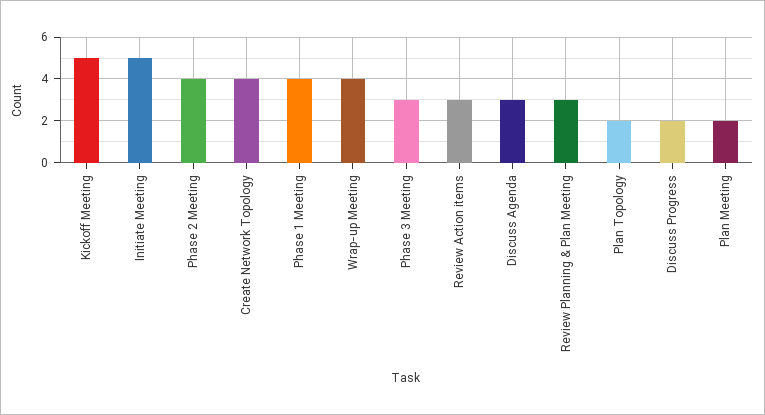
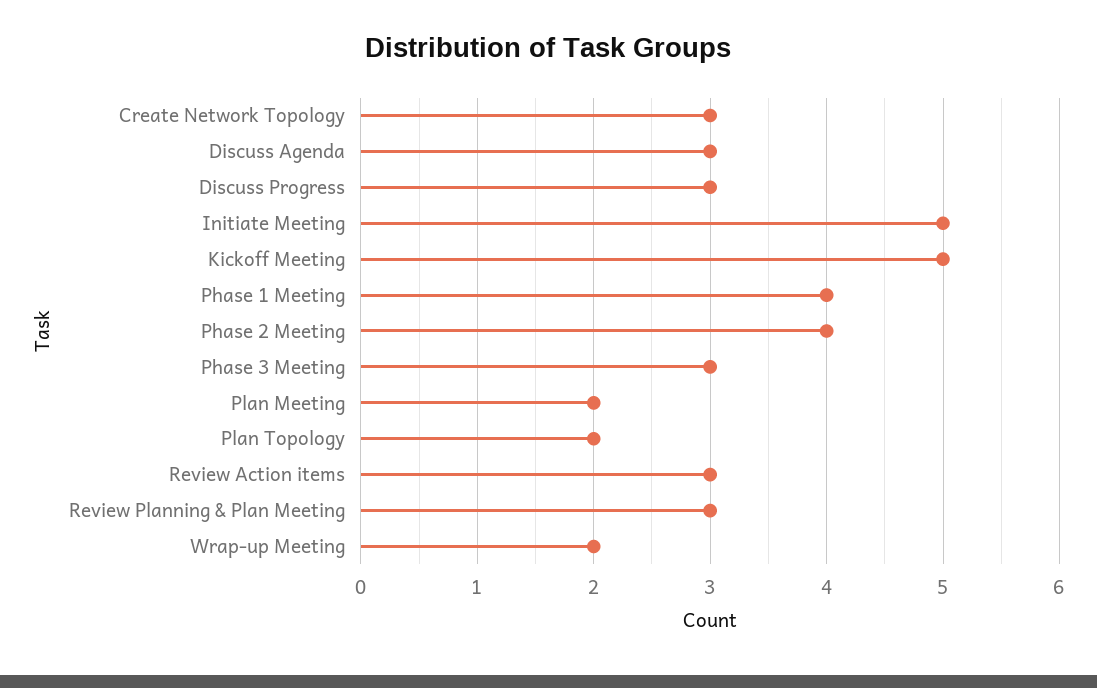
  {
    "Kickoff Meeting": 5,
    "Initiate Meeting": 5,
    "Phase 2 Meeting": 4,
-   "Create Network Topology": 4,
+   "Create Network Topology": 3,
    "Phase 1 Meeting": 4,
-   "Wrap-up Meeting": 4,
+   "Wrap-up Meeting": 2,
    "Phase 3 Meeting": 3,
    "Review Action items": 3,
    "Discuss Agenda": 3,
    "Review Planning & Plan Meeting": 3,
    "Plan Topology": 2,
-   "Discuss Progress": 2,
+   "Discuss Progress": 3,
    "Plan Meeting": 2
  }

